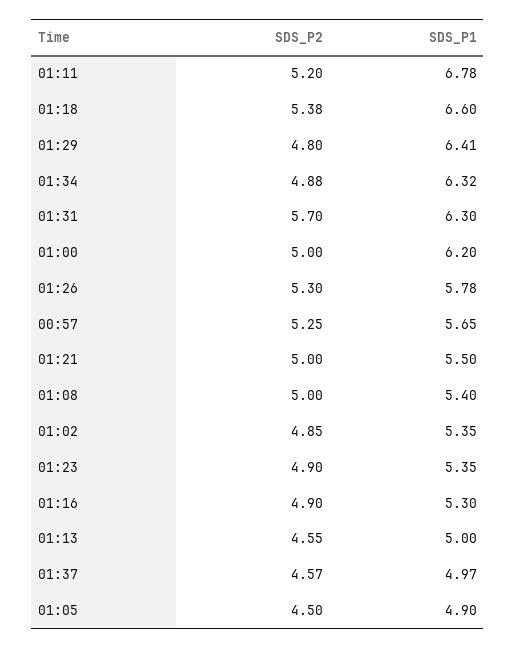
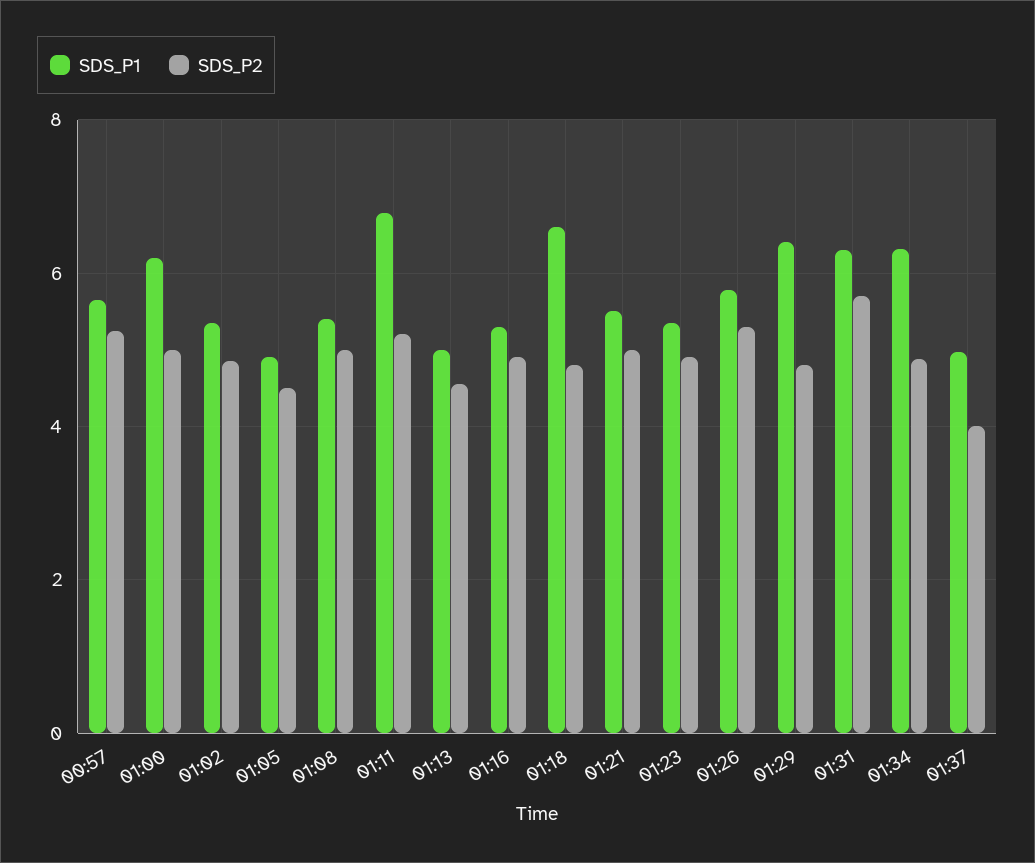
  {
    "SDS_P2": {
      "01:11": 5.2,
-     "01:18": 5.38,
+     "01:18": 4.8,
      "01:29": 4.8,
      "01:34": 4.88,
      "01:31": 5.7,
      "01:00": 5,
      "01:26": 5.3,
      "00:57": 5.25,
      "01:21": 5,
      "01:08": 5,
      "01:02": 4.85,
      "01:23": 4.9,
      "01:16": 4.9,
      "01:13": 4.55,
-     "01:37": 4.57,
+     "01:37": 4,
      "01:05": 4.5
    },
    "SDS_P1": {
      "01:11": 6.78,
      "01:18": 6.6,
      "01:29": 6.41,
      "01:34": 6.32,
      "01:31": 6.3,
      "01:00": 6.2,
      "01:26": 5.78,
      "00:57": 5.65,
      "01:21": 5.5,
      "01:08": 5.4,
      "01:02": 5.35,
      "01:23": 5.35,
      "01:16": 5.3,
      "01:13": 5,
      "01:37": 4.97,
      "01:05": 4.9
    }
  }

